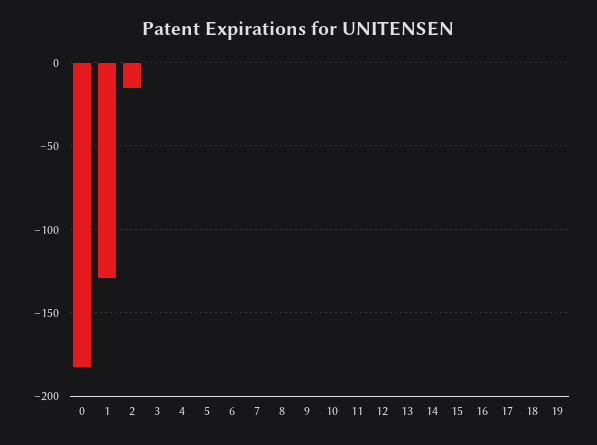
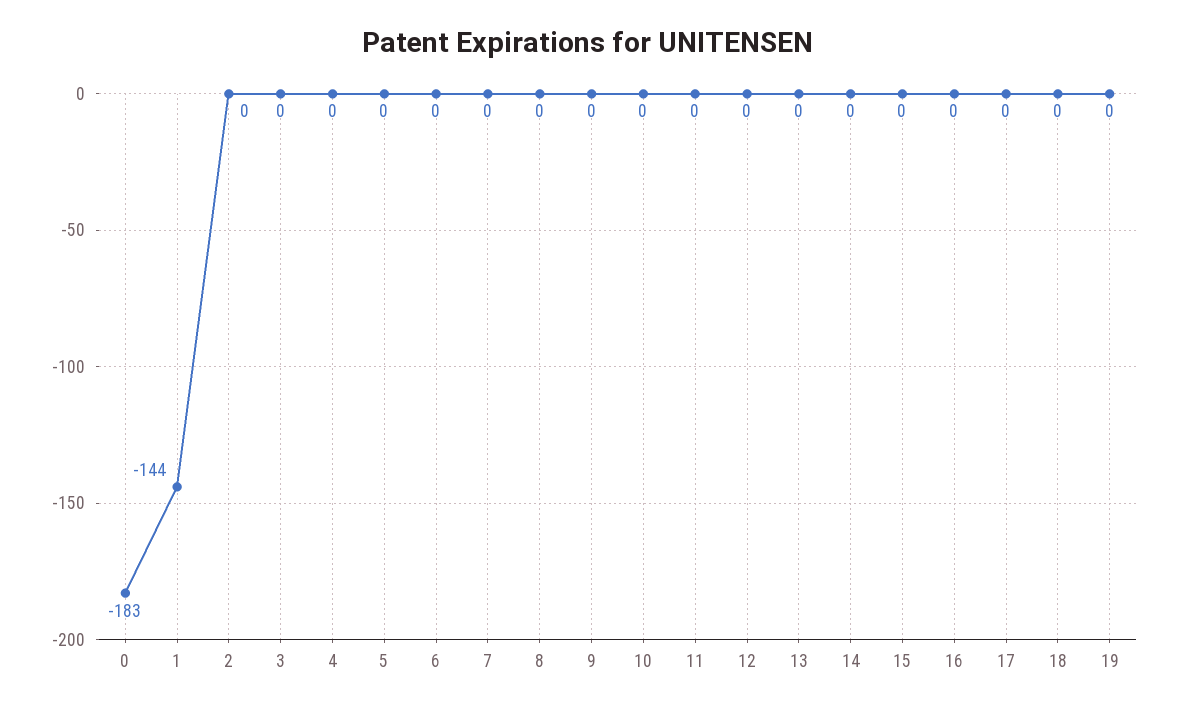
  {
    "0": -183,
-   "1": -130,
+   "1": -144,
-   "2": -15,
+   "2": 0,
    "3": 0,
    "4": 0,
    "5": 0,
    "6": 0,
    "7": 0,
    "8": 0,
    "9": 0,
    "10": 0,
    "11": 0,
    "12": 0,
    "13": 0,
    "14": 0,
    "15": 0,
    "16": 0,
    "17": 0,
    "18": 0,
    "19": 0
  }

